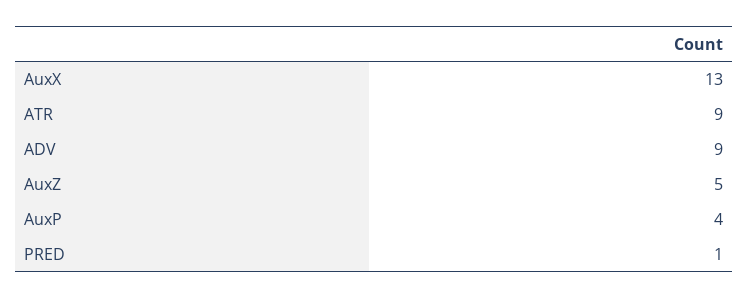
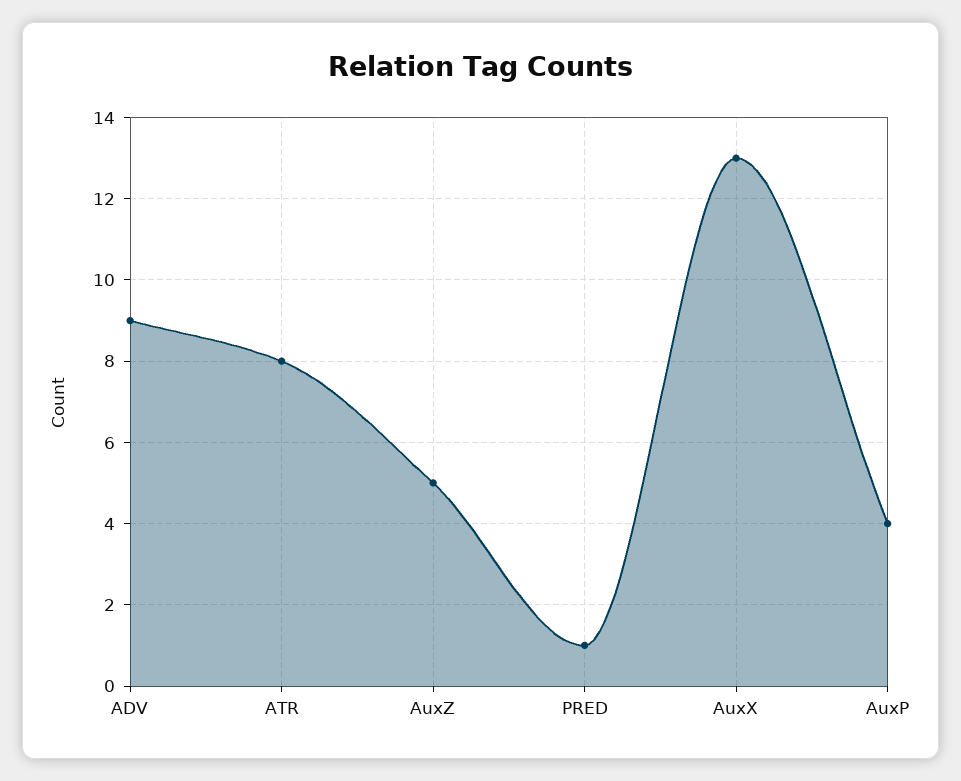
  {
    "AuxX": 13,
-   "ATR": 9,
+   "ATR": 8,
    "ADV": 9,
    "AuxZ": 5,
    "AuxP": 4,
    "PRED": 1
  }

